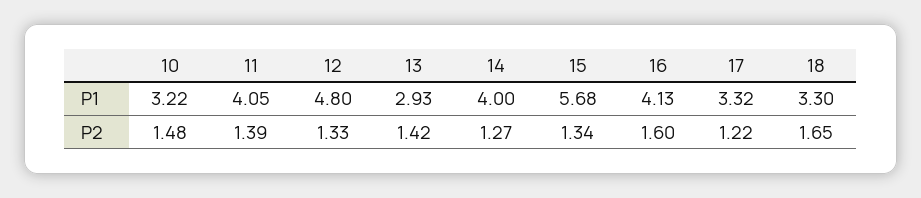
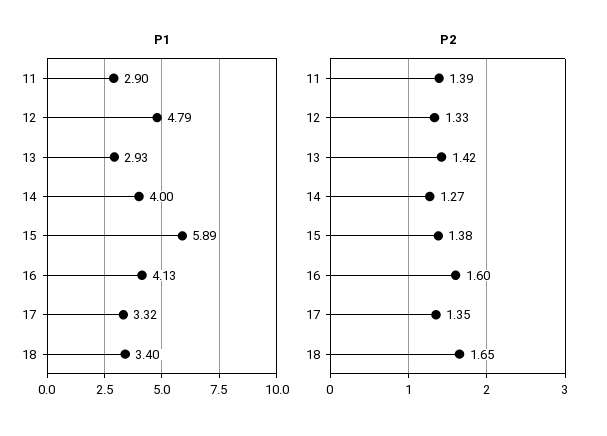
  {
    "P1": {
-     "10": 3.22,
-     "11": 4.05,
+     "11": 2.9,
-     "12": 4.8,
+     "12": 4.79,
      "13": 2.93,
      "14": 4,
-     "15": 5.68,
+     "15": 5.89,
      "16": 4.13,
      "17": 3.32,
-     "18": 3.3
+     "18": 3.4
    },
    "P2": {
-     "10": 1.48,
      "11": 1.39,
      "12": 1.33,
      "13": 1.42,
      "14": 1.27,
-     "15": 1.34,
+     "15": 1.38,
      "16": 1.6,
-     "17": 1.22,
+     "17": 1.35,
      "18": 1.65
    }
  }

